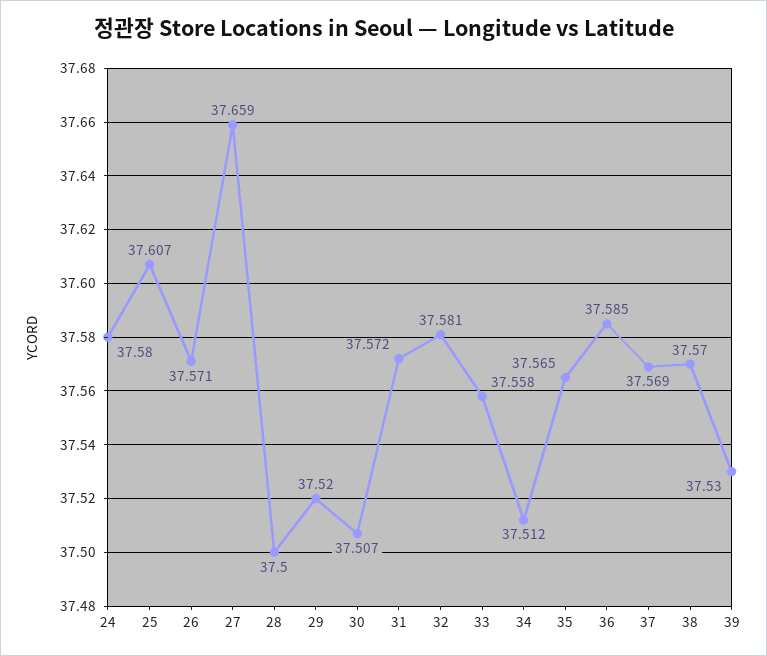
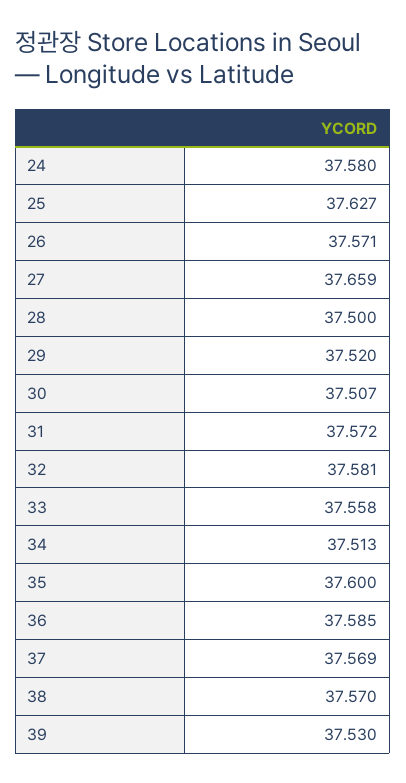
  {
    "24": 37.58,
-   "25": 37.607,
+   "25": 37.627,
    "26": 37.571,
    "27": 37.659,
    "28": 37.5,
    "29": 37.52,
    "30": 37.507,
    "31": 37.572,
    "32": 37.581,
    "33": 37.558,
-   "34": 37.512,
+   "34": 37.513,
-   "35": 37.565,
+   "35": 37.6,
    "36": 37.585,
    "37": 37.569,
    "38": 37.57,
    "39": 37.53
  }

